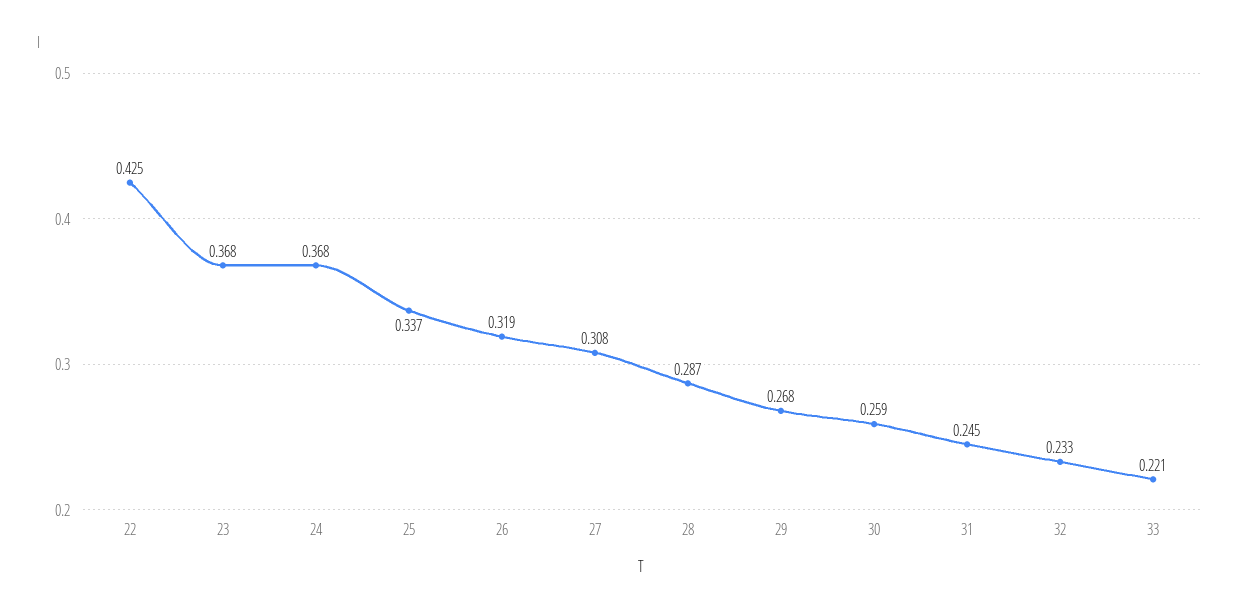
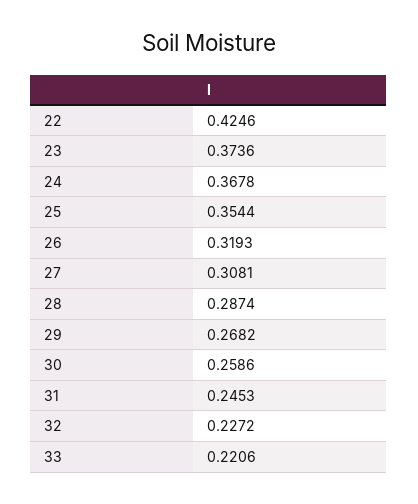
  {
    "22": 0.4246,
-   "23": 0.368,
+   "23": 0.3736,
    "24": 0.3678,
-   "25": 0.337,
+   "25": 0.3544,
    "26": 0.3193,
    "27": 0.3081,
    "28": 0.2874,
    "29": 0.2682,
    "30": 0.2586,
    "31": 0.2453,
-   "32": 0.233,
+   "32": 0.2272,
    "33": 0.2206
  }

